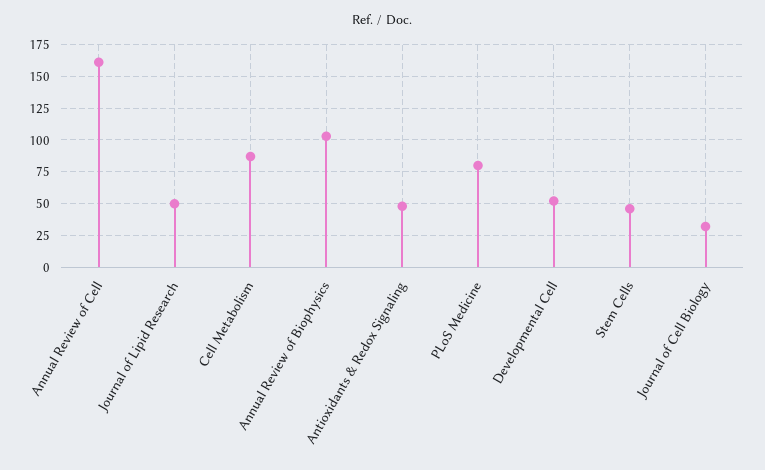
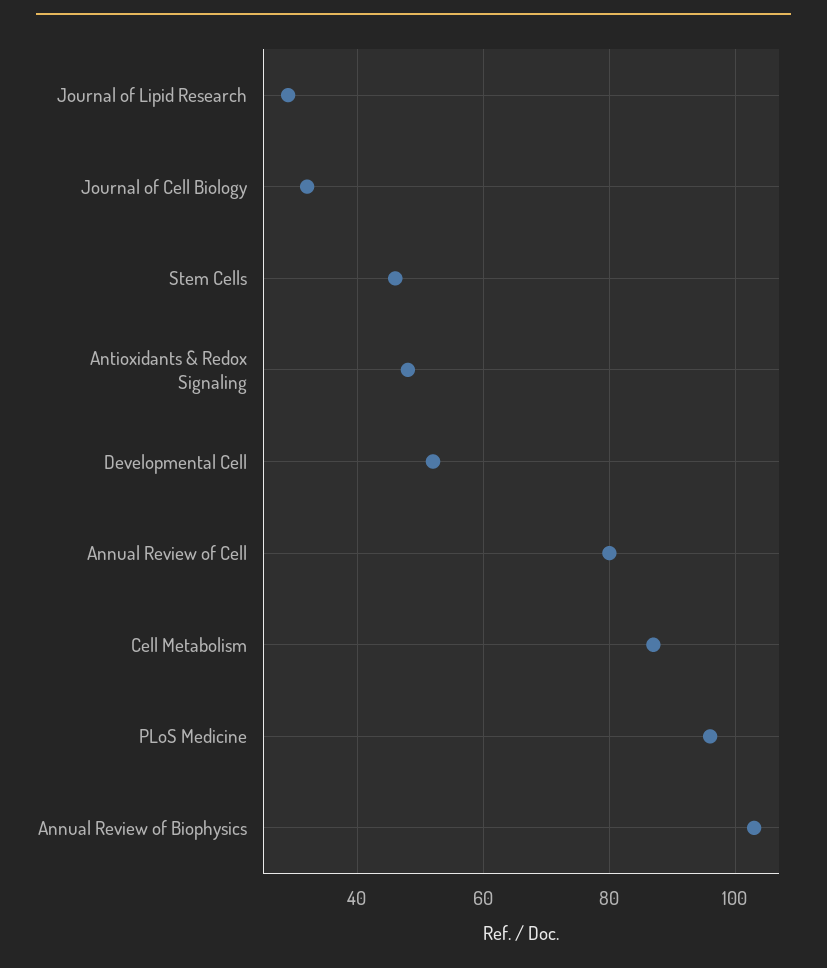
  {
-   "Annual Review of Cell": 160,
+   "Annual Review of Cell": 80,
-   "Journal of Lipid Research": 50,
+   "Journal of Lipid Research": 30,
    "Cell Metabolism": 85,
    "Annual Review of Biophysics": 105,
    "Antioxidants & Redox Signaling": 50,
-   "PLoS Medicine": 80,
+   "PLoS Medicine": 95,
    "Developmental Cell": 50,
    "Stem Cells": 45,
    "Journal of Cell Biology": 30
  }

